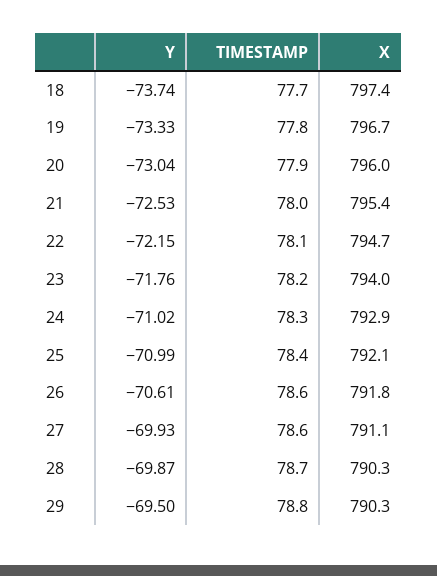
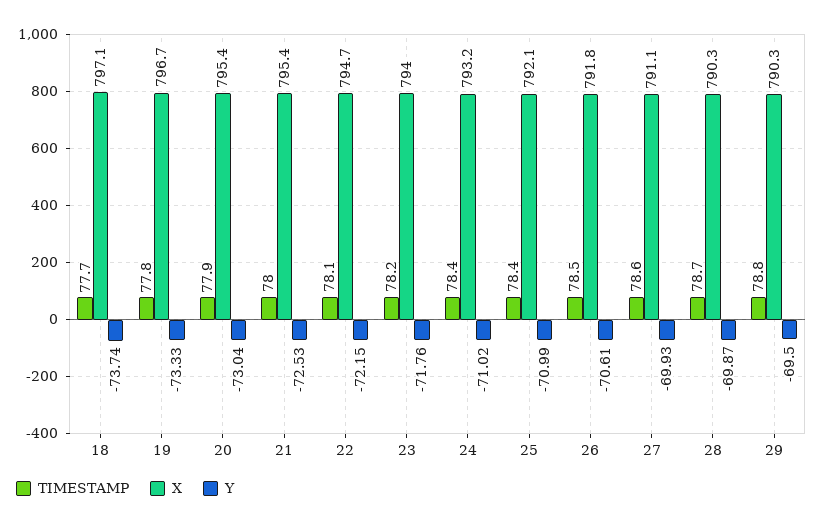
  {
    "Y": {
      "18": -73.74,
      "19": -73.33,
      "20": -73.04,
      "21": -72.53,
      "22": -72.15,
      "23": -71.76,
      "24": -71.02,
      "25": -70.99,
      "26": -70.61,
      "27": -69.93,
      "28": -69.87,
      "29": -69.5
    },
    "TIMESTAMP": {
      "18": 77.7,
      "19": 77.8,
      "20": 77.9,
      "21": 78,
      "22": 78.1,
      "23": 78.2,
-     "24": 78.3,
+     "24": 78.4,
      "25": 78.4,
-     "26": 78.6,
+     "26": 78.5,
      "27": 78.6,
      "28": 78.7,
      "29": 78.8
    },
    "X": {
-     "18": 797.4,
+     "18": 797.1,
      "19": 796.7,
-     "20": 796,
+     "20": 795.4,
      "21": 795.4,
      "22": 794.7,
      "23": 794,
-     "24": 792.9,
+     "24": 793.2,
      "25": 792.1,
      "26": 791.8,
      "27": 791.1,
      "28": 790.3,
      "29": 790.3
    }
  }

